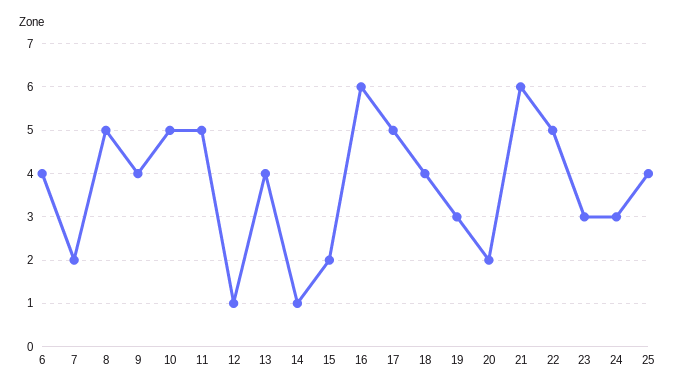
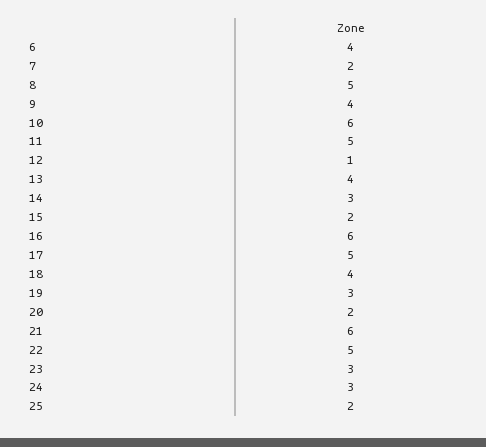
  {
    "6": 4,
    "7": 2,
    "8": 5,
    "9": 4,
-   "10": 5,
+   "10": 6,
    "11": 5,
    "12": 1,
    "13": 4,
-   "14": 1,
+   "14": 3,
    "15": 2,
    "16": 6,
    "17": 5,
    "18": 4,
    "19": 3,
    "20": 2,
    "21": 6,
    "22": 5,
    "23": 3,
    "24": 3,
-   "25": 4
+   "25": 2
  }

